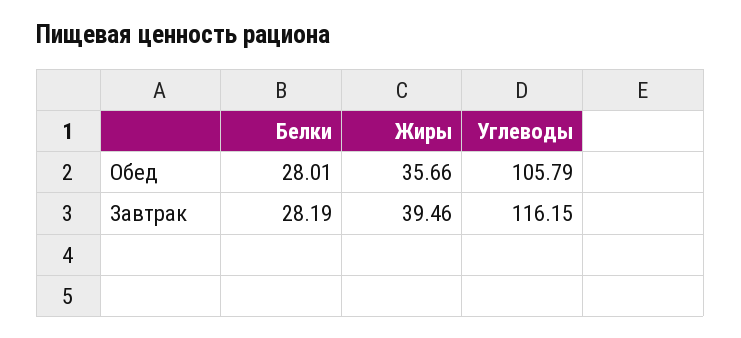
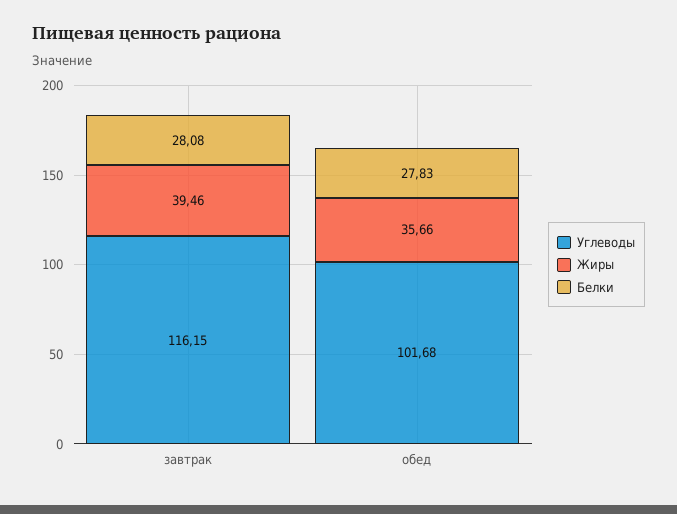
  {
    "Белки": {
-     "Обед": 28.01,
+     "Обед": 27.83,
-     "Завтрак": 28.19
+     "Завтрак": 28.08
    },
    "Жиры": {
      "Обед": 35.66,
      "Завтрак": 39.46
    },
    "Углеводы": {
-     "Обед": 105.79,
+     "Обед": 101.68,
      "Завтрак": 116.15
    }
  }

